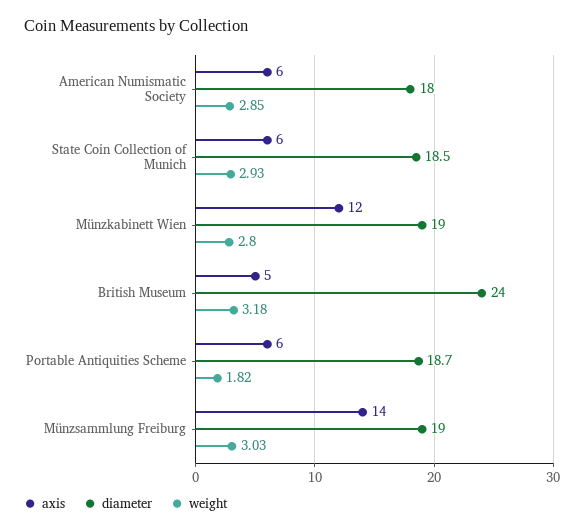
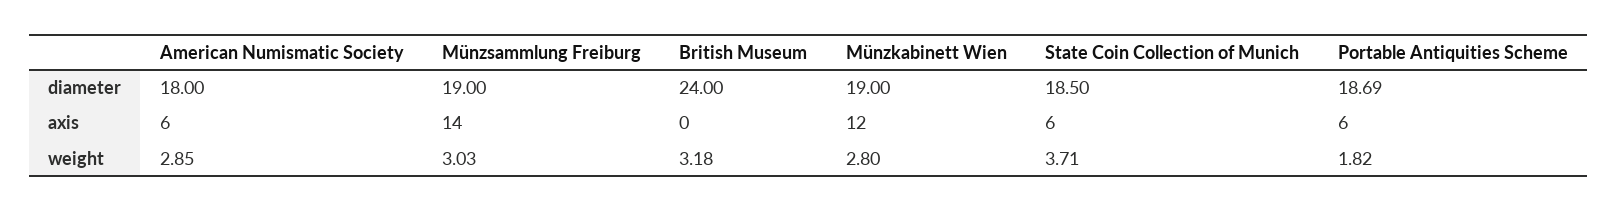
  {
    "axis": {
      "American Numismatic Society": 6,
      "State Coin Collection of Munich": 6,
      "Münzkabinett Wien": 12,
-     "British Museum": 5,
+     "British Museum": 0,
      "Portable Antiquities Scheme": 6,
      "Münzsammlung Freiburg": 14
    },
    "diameter": {
      "American Numismatic Society": 18,
      "State Coin Collection of Munich": 18.5,
      "Münzkabinett Wien": 19,
      "British Museum": 24,
      "Portable Antiquities Scheme": 18.69,
      "Münzsammlung Freiburg": 19
    },
    "weight": {
      "American Numismatic Society": 2.85,
-     "State Coin Collection of Munich": 2.93,
+     "State Coin Collection of Munich": 3.71,
      "Münzkabinett Wien": 2.8,
      "British Museum": 3.18,
      "Portable Antiquities Scheme": 1.82,
      "Münzsammlung Freiburg": 3.03
    }
  }

